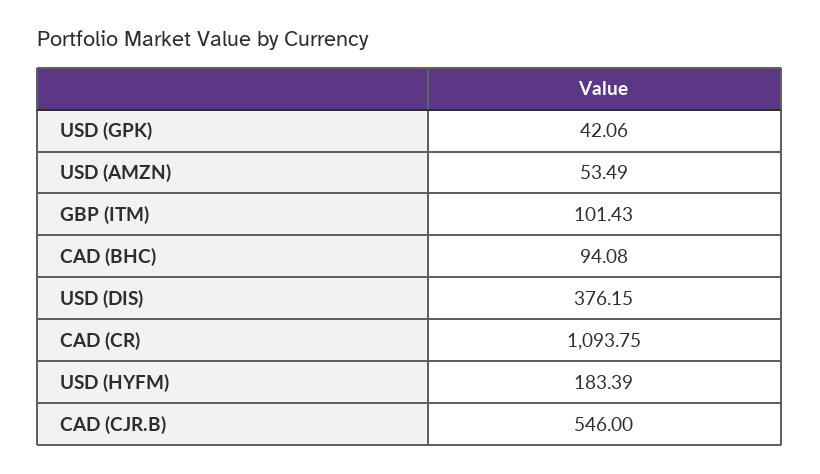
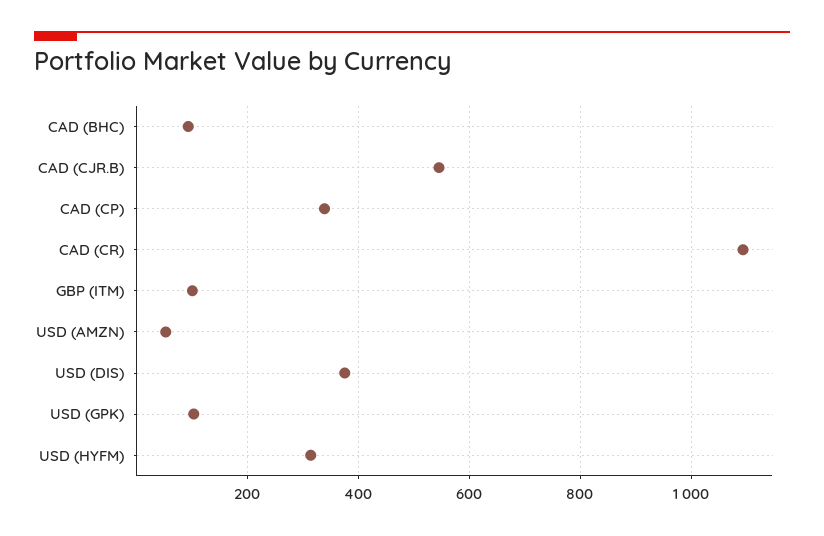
  {
-   "USD (GPK)": 42.06,
+   "USD (GPK)": 100,
    "USD (AMZN)": 53.49,
    "GBP (ITM)": 101.43,
    "CAD (BHC)": 94.08,
    "USD (DIS)": 376.15,
    "CAD (CR)": 1093.75,
-   "USD (HYFM)": 183.39,
+   "USD (HYFM)": 320,
-   "CAD (CJR.B)": 546
+   "CAD (CJR.B)": 546,
+   "CAD (CP)": 340
  }

